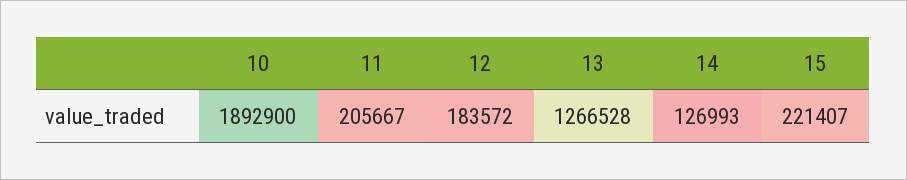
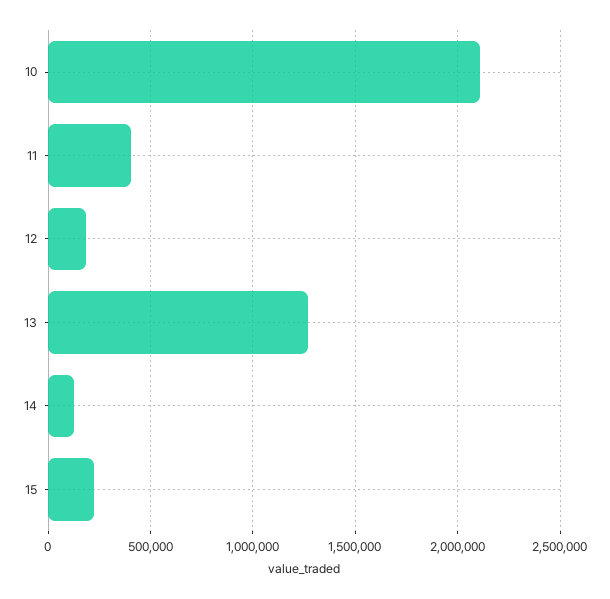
  {
-   "10": 1892900,
+   "10": 2100000,
-   "11": 205667,
+   "11": 400000,
    "12": 183572,
    "13": 1266528,
    "14": 126993,
    "15": 221407
  }

